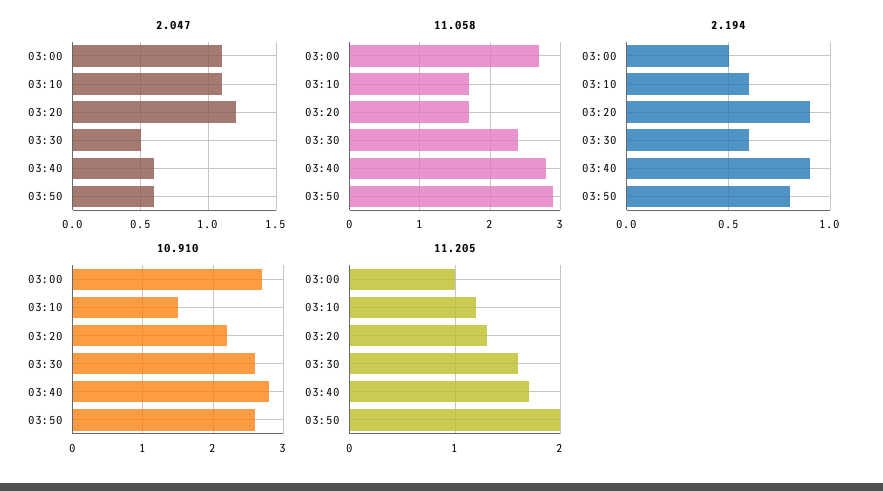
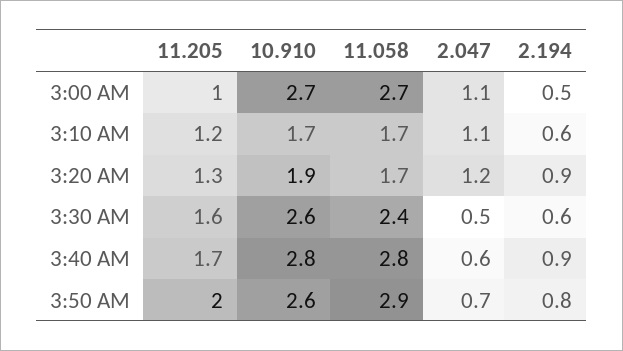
  {
    "2.047": {
      "03:00": 1.1,
      "03:10": 1.1,
      "03:20": 1.2,
      "03:30": 0.5,
      "03:40": 0.6,
-     "03:50": 0.6
+     "03:50": 0.7
    },
    "11.058": {
      "03:00": 2.7,
      "03:10": 1.7,
      "03:20": 1.7,
      "03:30": 2.4,
      "03:40": 2.8,
      "03:50": 2.9
    },
    "2.194": {
      "03:00": 0.5,
      "03:10": 0.6,
      "03:20": 0.9,
      "03:30": 0.6,
      "03:40": 0.9,
      "03:50": 0.8
    },
    "10.910": {
      "03:00": 2.7,
-     "03:10": 1.5,
+     "03:10": 1.7,
-     "03:20": 2.2,
+     "03:20": 1.9,
      "03:30": 2.6,
      "03:40": 2.8,
      "03:50": 2.6
    },
    "11.205": {
      "03:00": 1,
      "03:10": 1.2,
      "03:20": 1.3,
      "03:30": 1.6,
      "03:40": 1.7,
      "03:50": 2
    }
  }

